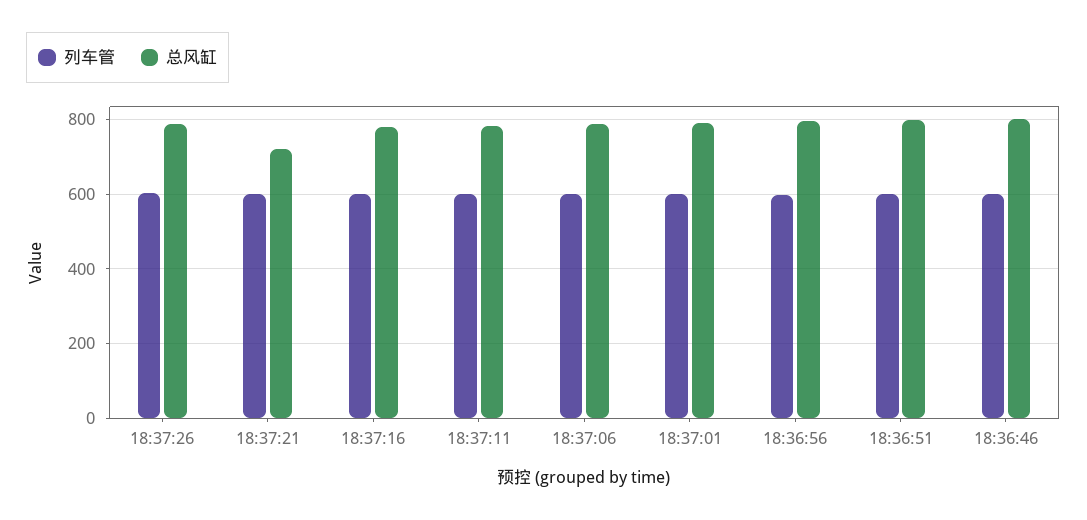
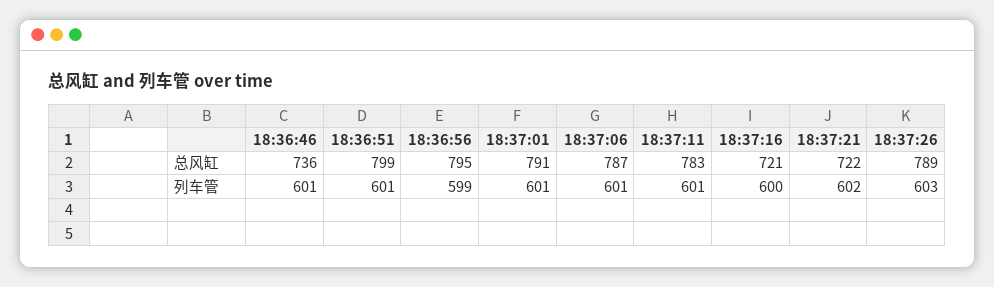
  {
    "列车管": {
      "18:37:26": 603,
      "18:37:21": 602,
      "18:37:16": 600,
      "18:37:11": 601,
      "18:37:06": 601,
      "18:37:01": 601,
      "18:36:56": 599,
      "18:36:51": 601,
      "18:36:46": 601
    },
    "总风缸": {
      "18:37:26": 789,
      "18:37:21": 722,
-     "18:37:16": 780,
+     "18:37:16": 721,
      "18:37:11": 783,
      "18:37:06": 787,
      "18:37:01": 791,
      "18:36:56": 795,
      "18:36:51": 799,
-     "18:36:46": 800
+     "18:36:46": 736
    }
  }

